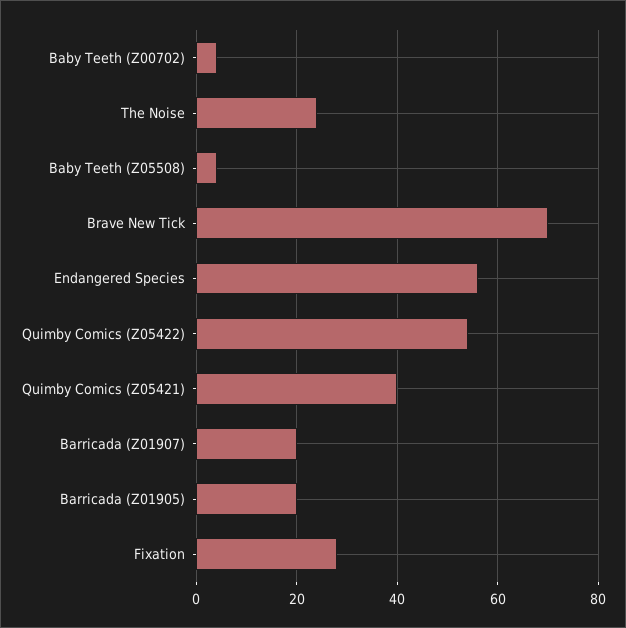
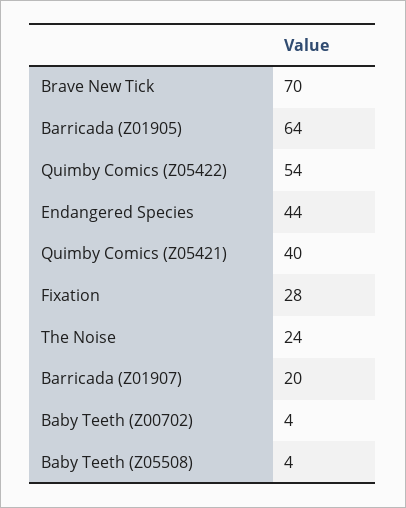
  {
    "Baby Teeth (Z00702)": 4,
    "The Noise": 24,
    "Baby Teeth (Z05508)": 4,
    "Brave New Tick": 70,
-   "Endangered Species": 55,
+   "Endangered Species": 44,
    "Quimby Comics (Z05422)": 54,
    "Quimby Comics (Z05421)": 40,
    "Barricada (Z01907)": 20,
-   "Barricada (Z01905)": 20,
+   "Barricada (Z01905)": 64,
    "Fixation": 28
  }

